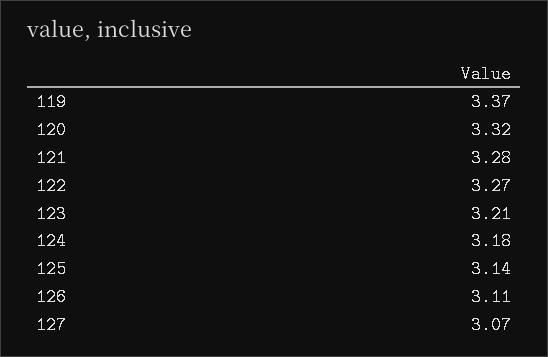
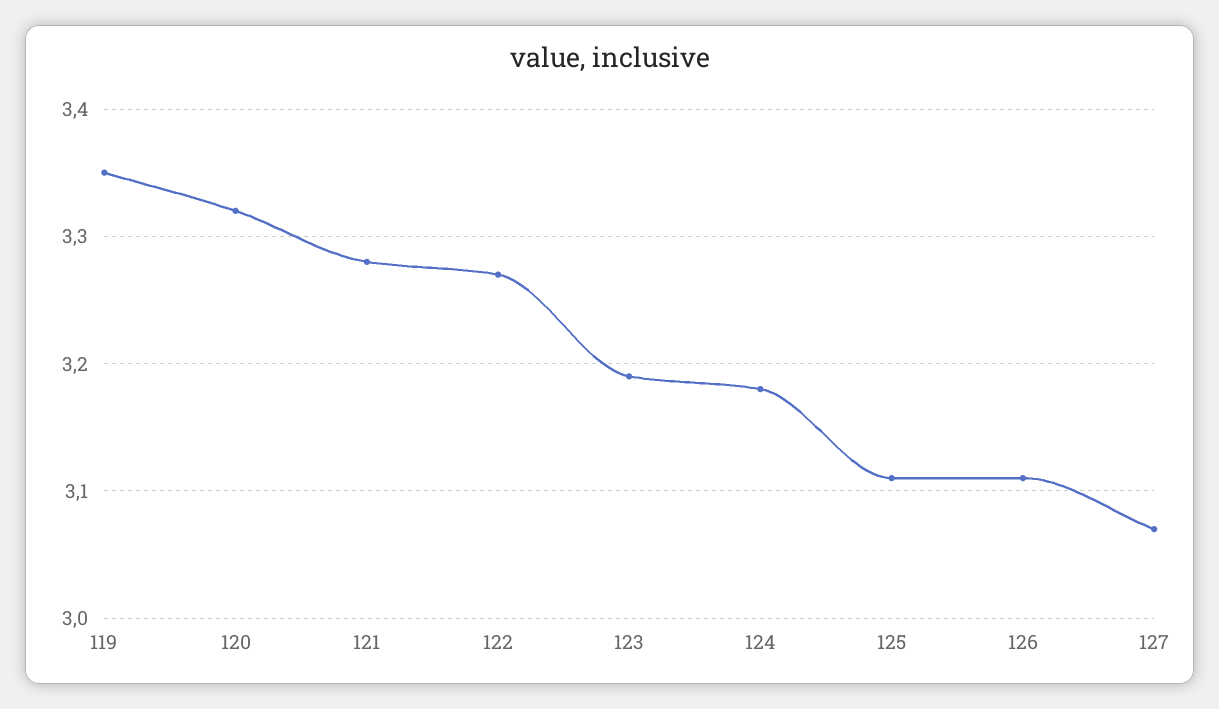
  {
-   "119": 3.37,
+   "119": 3.35,
    "120": 3.32,
    "121": 3.28,
    "122": 3.27,
-   "123": 3.21,
+   "123": 3.19,
    "124": 3.18,
-   "125": 3.14,
+   "125": 3.11,
    "126": 3.11,
    "127": 3.07
  }

